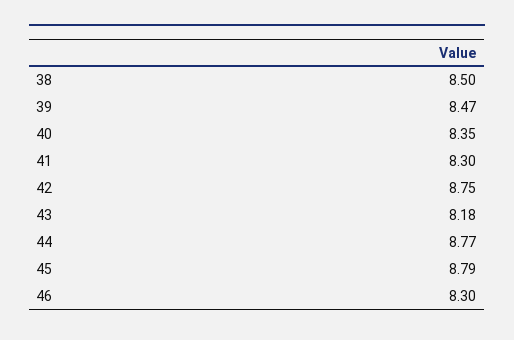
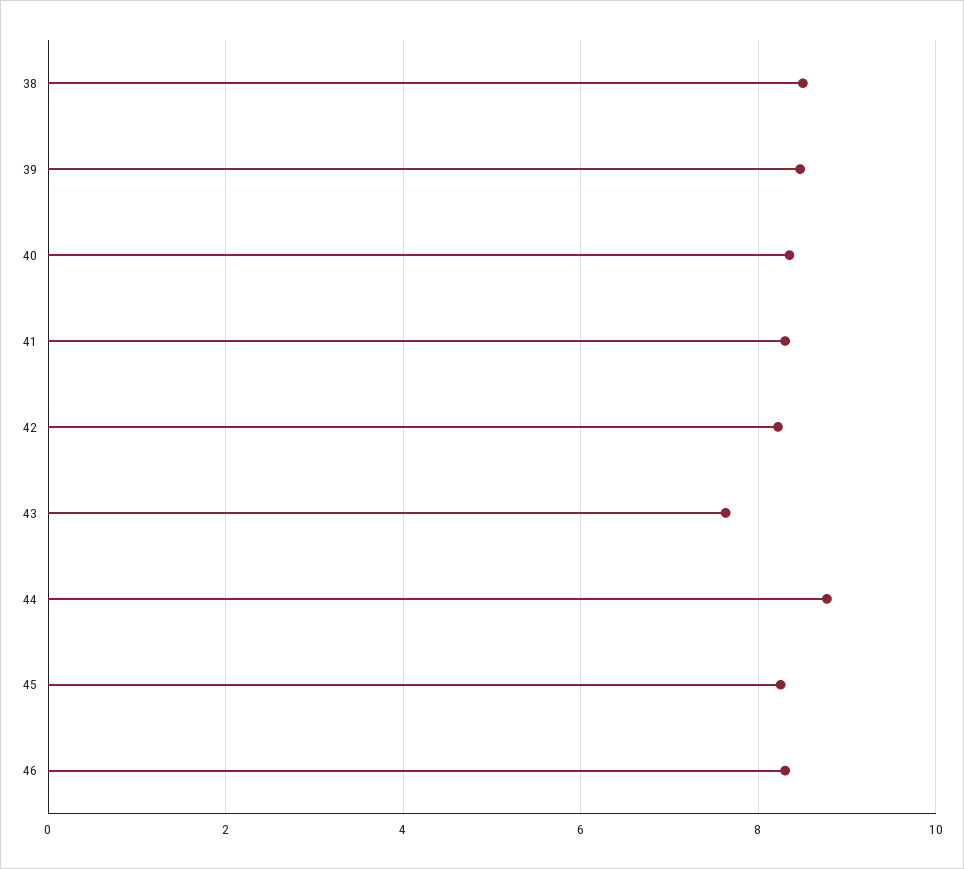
  {
    "38": 8.5,
    "39": 8.47,
    "40": 8.35,
    "41": 8.3,
-   "42": 8.75,
+   "42": 8.2,
-   "43": 8.18,
+   "43": 7.6,
    "44": 8.77,
-   "45": 8.79,
+   "45": 8.2,
    "46": 8.3
  }

